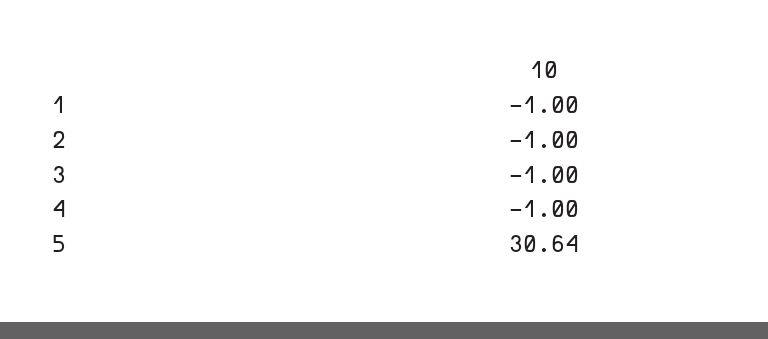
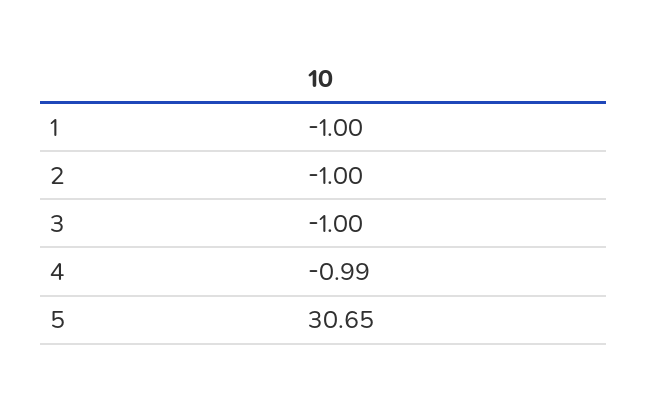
  {
    "1": -1,
    "2": -1,
    "3": -1,
-   "4": -1,
+   "4": -0.99,
-   "5": 30.64
+   "5": 30.65
  }

